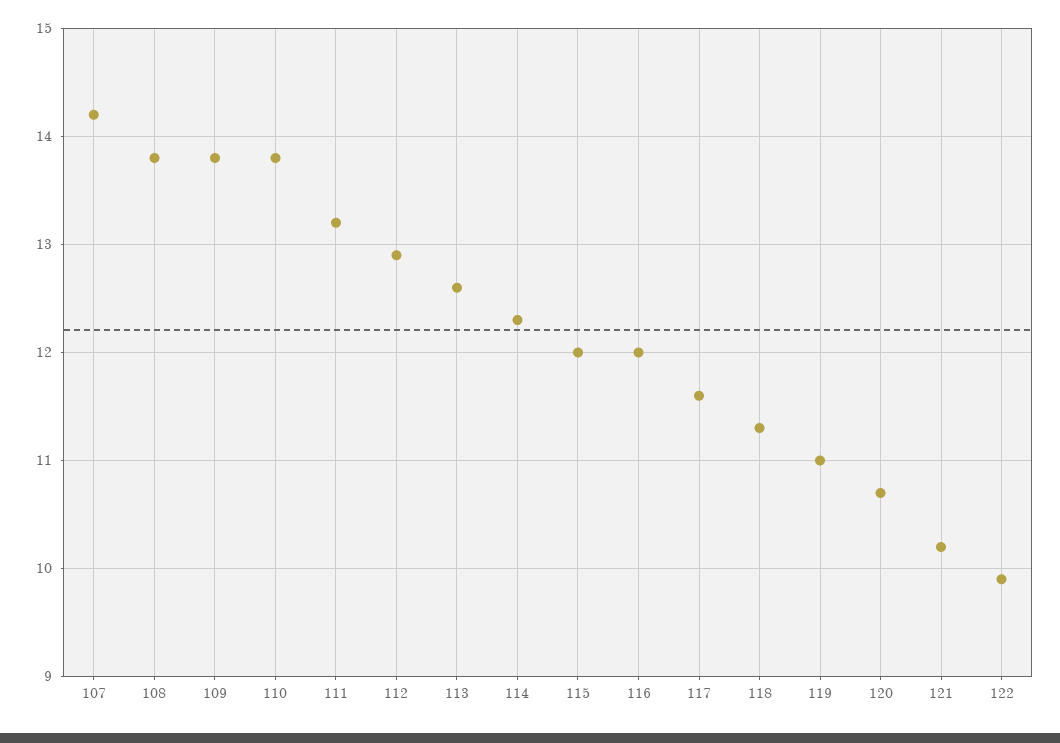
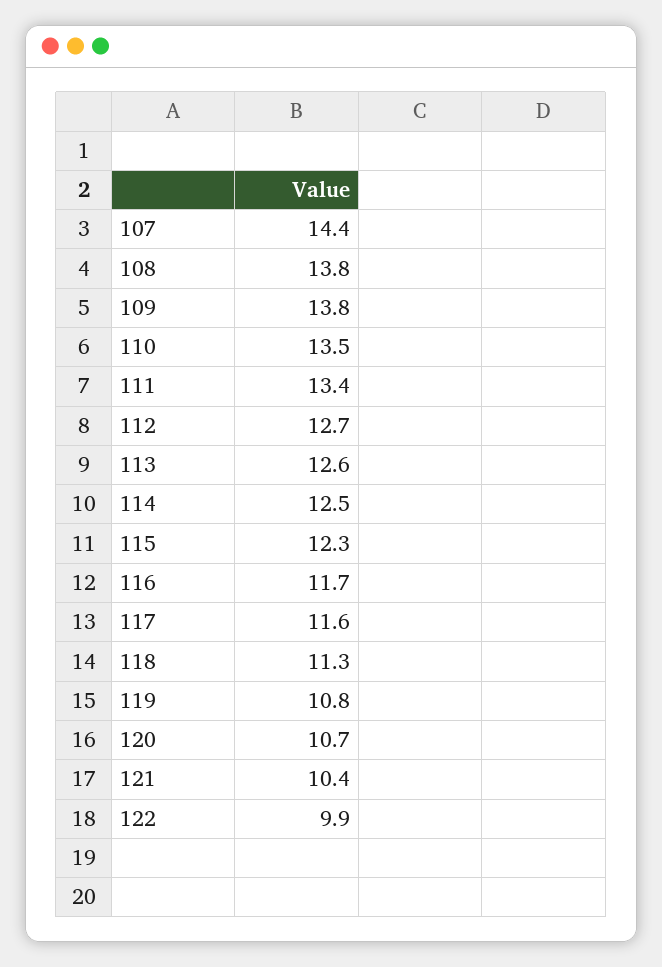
  {
-   "107": 14.2,
+   "107": 14.4,
    "108": 13.8,
    "109": 13.8,
-   "110": 13.8,
+   "110": 13.5,
-   "111": 13.2,
+   "111": 13.4,
-   "112": 12.9,
+   "112": 12.7,
    "113": 12.6,
-   "114": 12.3,
+   "114": 12.5,
-   "115": 12,
+   "115": 12.3,
-   "116": 12,
+   "116": 11.7,
    "117": 11.6,
    "118": 11.3,
-   "119": 11,
+   "119": 10.8,
    "120": 10.7,
-   "121": 10.2,
+   "121": 10.4,
    "122": 9.9
  }

